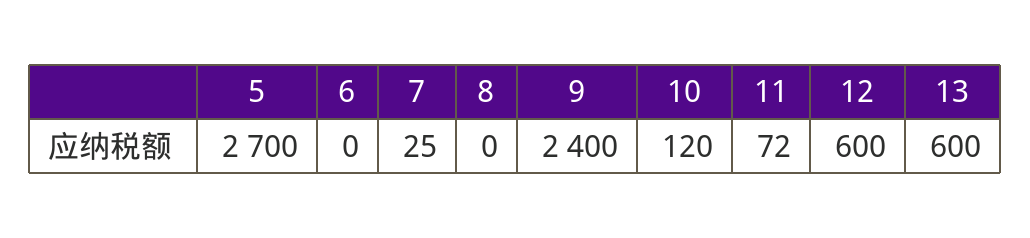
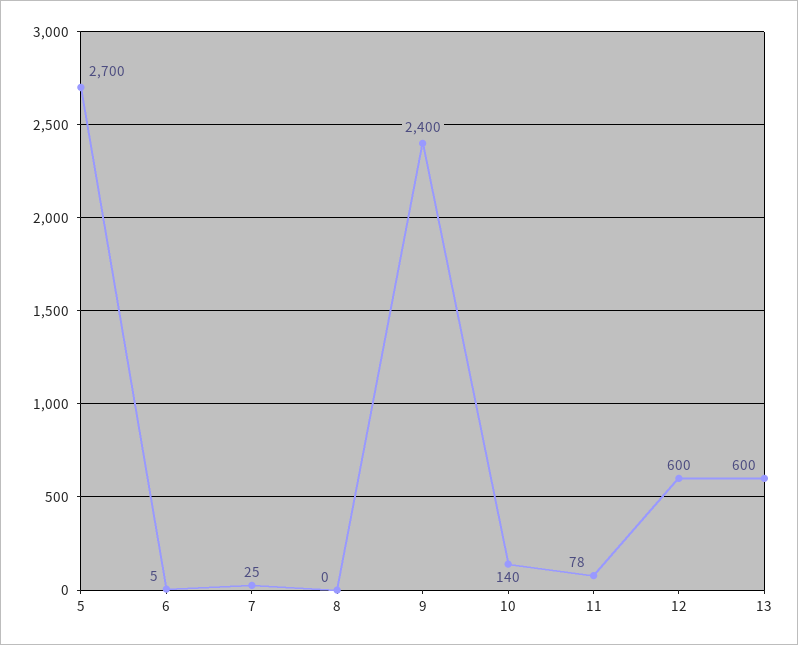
  {
    "5": 2700,
-   "6": 0,
+   "6": 5,
    "7": 25,
    "8": 0,
    "9": 2400,
-   "10": 120,
+   "10": 140,
-   "11": 72,
+   "11": 78,
    "12": 600,
    "13": 600
  }

